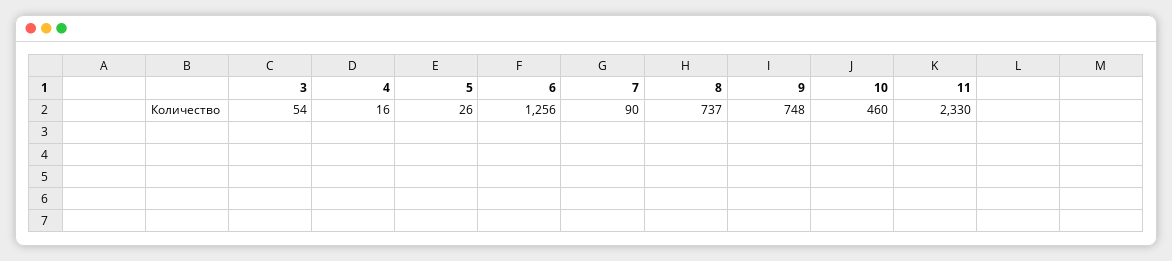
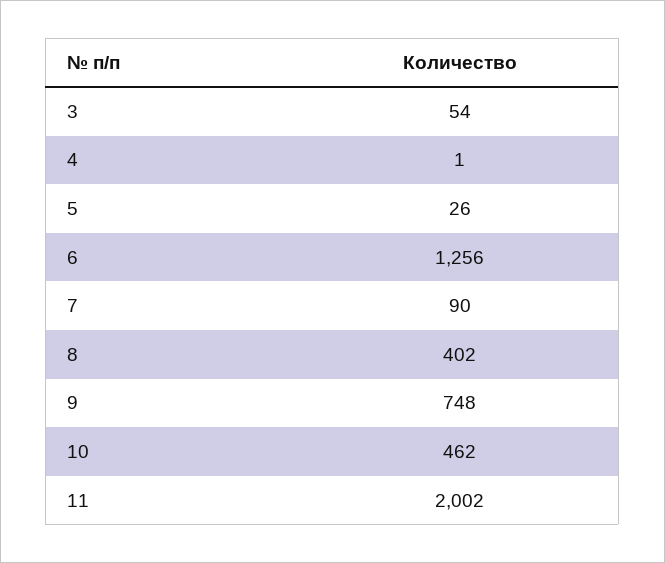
  {
    "3": 54,
-   "4": 16,
+   "4": 1,
    "5": 26,
    "6": 1256,
    "7": 90,
-   "8": 737,
+   "8": 402,
    "9": 748,
-   "10": 460,
+   "10": 462,
-   "11": 2330
+   "11": 2002
  }

